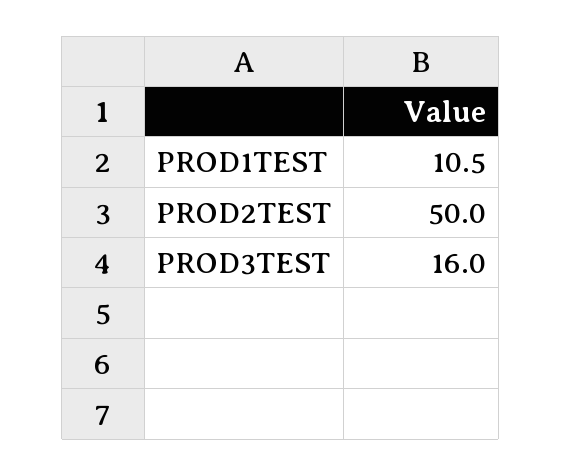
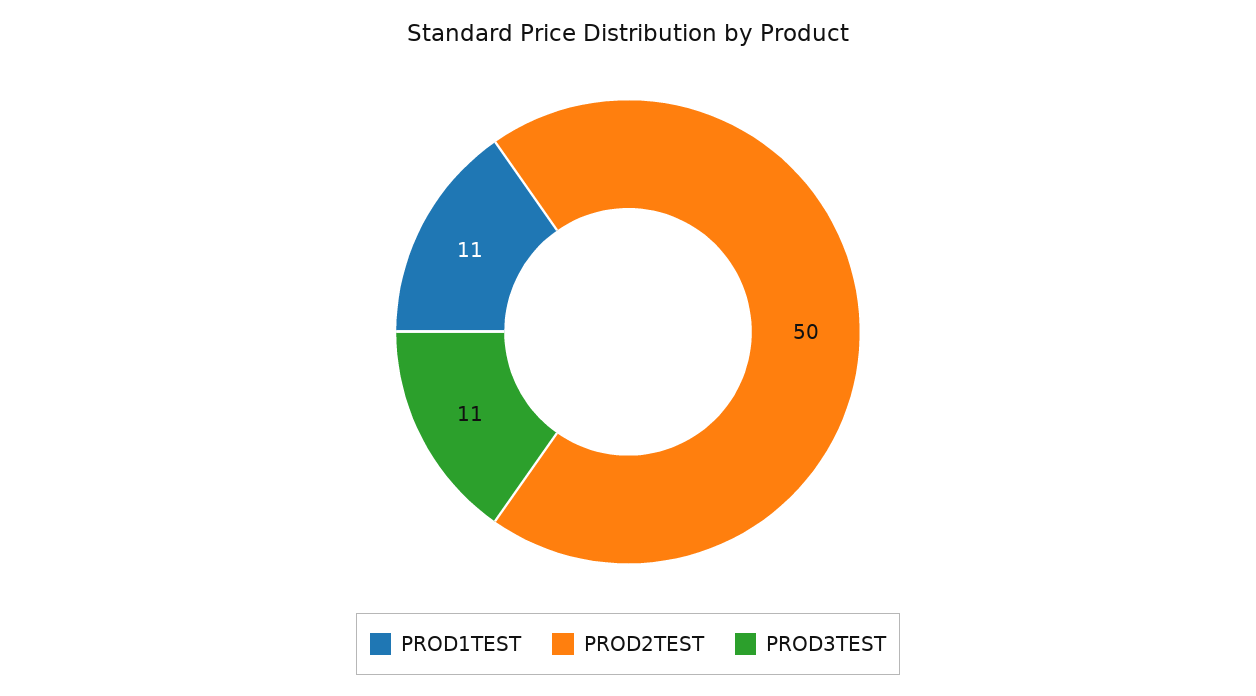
  {
    "PROD1TEST": 10.5,
    "PROD2TEST": 50,
-   "PROD3TEST": 16
+   "PROD3TEST": 11
  }

